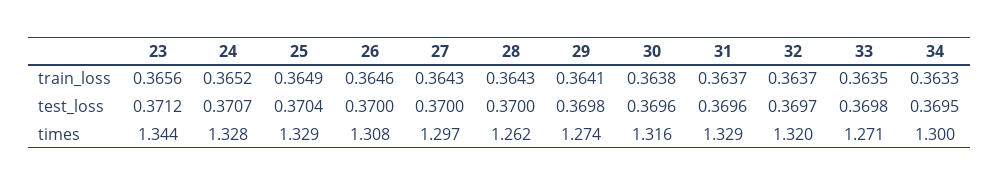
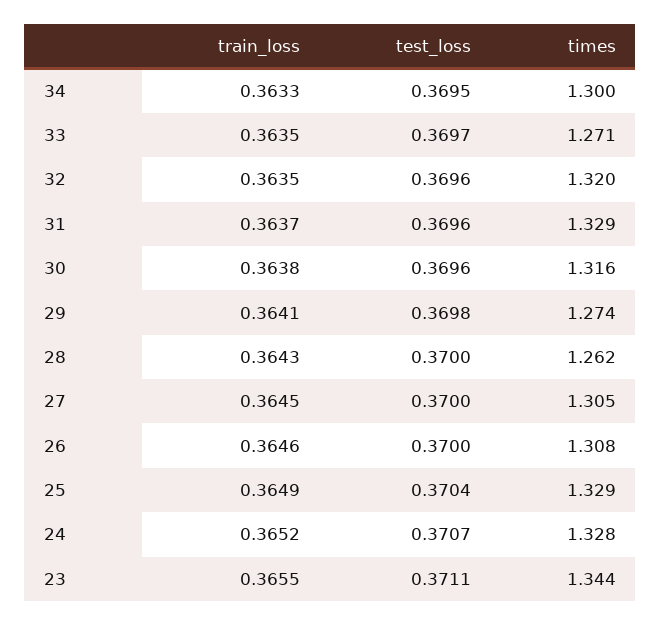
  {
    "23": {
-     "train_loss": 0.3656,
+     "train_loss": 0.3655,
-     "test_loss": 0.3712,
+     "test_loss": 0.3711,
      "times": 1.344
    },
    "24": {
      "train_loss": 0.3652,
      "test_loss": 0.3707,
      "times": 1.328
    },
    "25": {
      "train_loss": 0.3649,
      "test_loss": 0.3704,
      "times": 1.329
    },
    "26": {
      "train_loss": 0.3646,
      "test_loss": 0.37,
      "times": 1.308
    },
    "27": {
-     "train_loss": 0.3643,
+     "train_loss": 0.3645,
      "test_loss": 0.37,
-     "times": 1.297
+     "times": 1.305
    },
    "28": {
      "train_loss": 0.3643,
      "test_loss": 0.37,
      "times": 1.262
    },
    "29": {
      "train_loss": 0.3641,
      "test_loss": 0.3698,
      "times": 1.274
    },
    "30": {
      "train_loss": 0.3638,
      "test_loss": 0.3696,
      "times": 1.316
    },
    "31": {
      "train_loss": 0.3637,
      "test_loss": 0.3696,
      "times": 1.329
    },
    "32": {
-     "train_loss": 0.3637,
+     "train_loss": 0.3635,
-     "test_loss": 0.3697,
+     "test_loss": 0.3696,
      "times": 1.32
    },
    "33": {
      "train_loss": 0.3635,
-     "test_loss": 0.3698,
+     "test_loss": 0.3697,
      "times": 1.271
    },
    "34": {
      "train_loss": 0.3633,
      "test_loss": 0.3695,
      "times": 1.3
    }
  }

